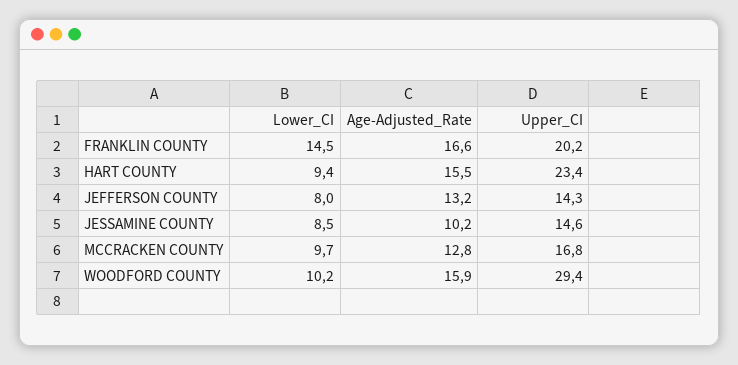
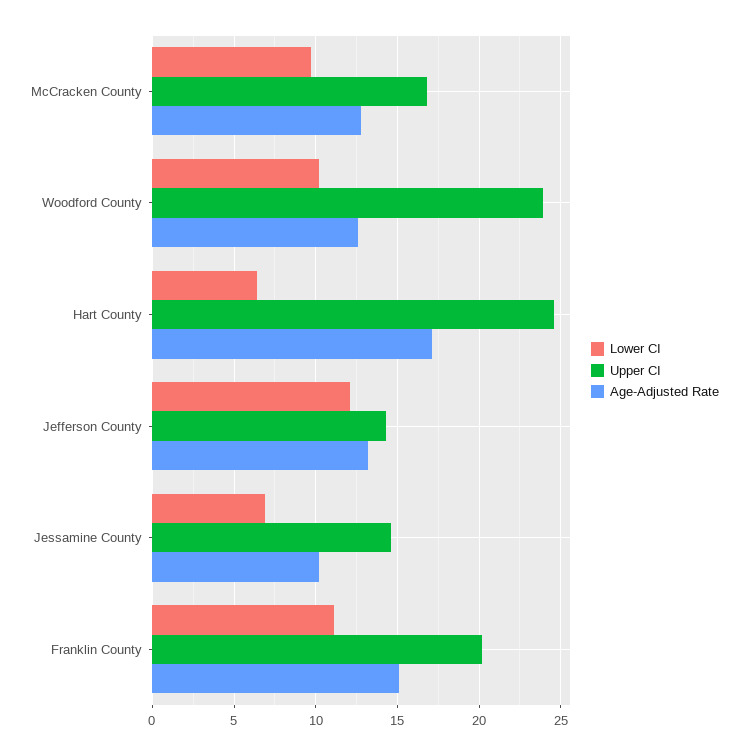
  {
    "Lower_CI": {
-     "FRANKLIN COUNTY": 14.5,
+     "FRANKLIN COUNTY": 11,
-     "HART COUNTY": 9.4,
+     "HART COUNTY": 6.5,
-     "JEFFERSON COUNTY": 8,
+     "JEFFERSON COUNTY": 12,
-     "JESSAMINE COUNTY": 8.5,
+     "JESSAMINE COUNTY": 7,
      "MCCRACKEN COUNTY": 9.7,
      "WOODFORD COUNTY": 10.2
    },
    "Age-Adjusted_Rate": {
-     "FRANKLIN COUNTY": 16.6,
+     "FRANKLIN COUNTY": 15,
-     "HART COUNTY": 15.5,
+     "HART COUNTY": 17,
      "JEFFERSON COUNTY": 13.2,
      "JESSAMINE COUNTY": 10.2,
      "MCCRACKEN COUNTY": 12.8,
-     "WOODFORD COUNTY": 15.9
+     "WOODFORD COUNTY": 12.5
    },
    "Upper_CI": {
      "FRANKLIN COUNTY": 20.2,
-     "HART COUNTY": 23.4,
+     "HART COUNTY": 24.5,
      "JEFFERSON COUNTY": 14.3,
      "JESSAMINE COUNTY": 14.6,
      "MCCRACKEN COUNTY": 16.8,
-     "WOODFORD COUNTY": 29.4
+     "WOODFORD COUNTY": 24
    }
  }

